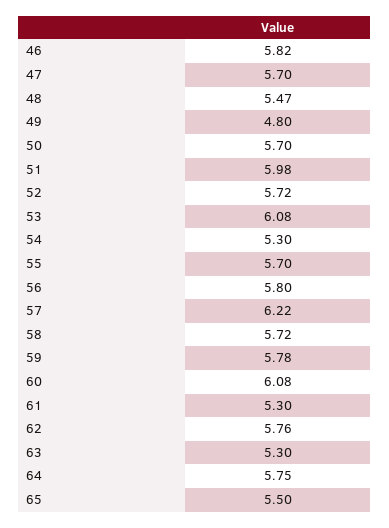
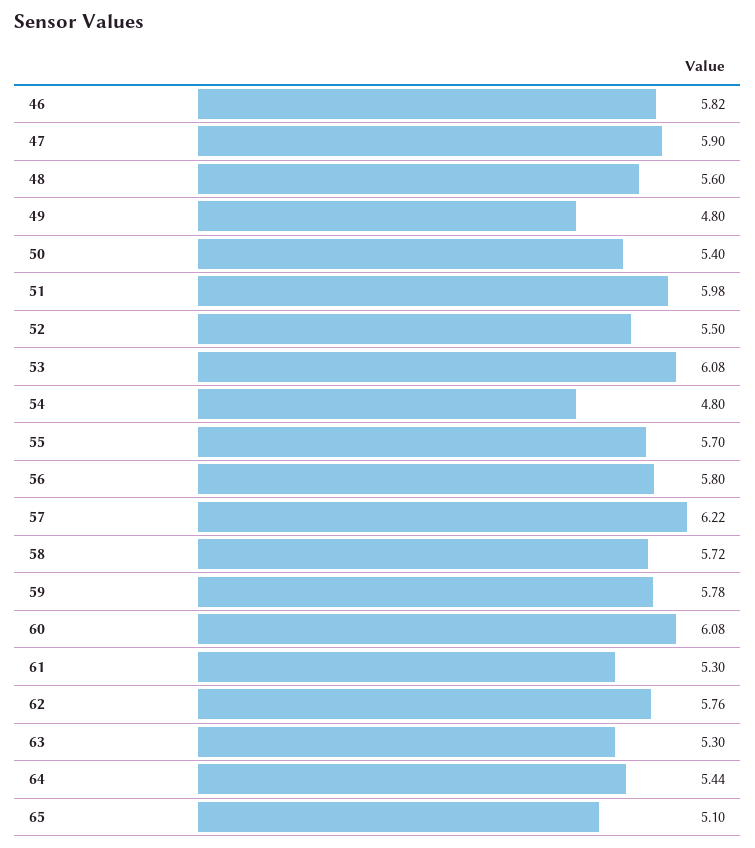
  {
    "46": 5.82,
-   "47": 5.7,
+   "47": 5.9,
-   "48": 5.47,
+   "48": 5.6,
    "49": 4.8,
-   "50": 5.7,
+   "50": 5.4,
    "51": 5.98,
-   "52": 5.72,
+   "52": 5.5,
    "53": 6.08,
-   "54": 5.3,
+   "54": 4.8,
    "55": 5.7,
    "56": 5.8,
    "57": 6.22,
    "58": 5.72,
    "59": 5.78,
    "60": 6.08,
    "61": 5.3,
    "62": 5.76,
    "63": 5.3,
-   "64": 5.75,
+   "64": 5.44,
-   "65": 5.5
+   "65": 5.1
  }

